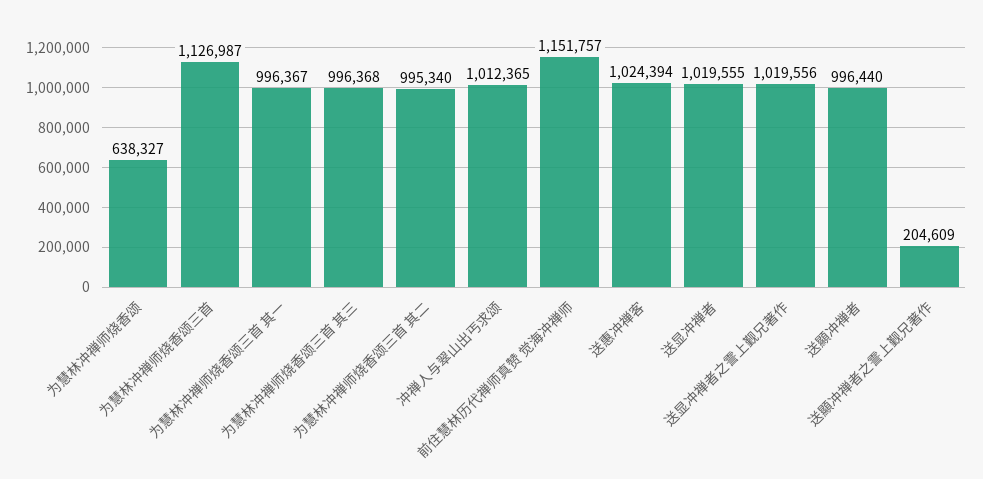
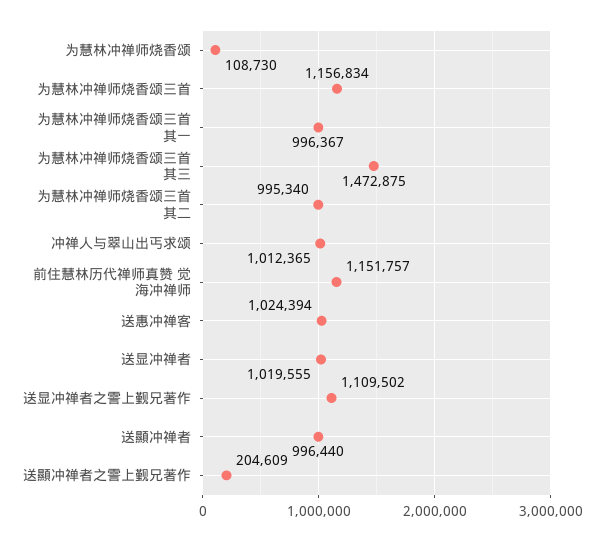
  {
-   "为慧林冲禅师烧香颂": 638327,
+   "为慧林冲禅师烧香颂": 108730,
-   "为慧林冲禅师烧香颂三首": 1126987,
+   "为慧林冲禅师烧香颂三首": 1156834,
    "为慧林冲禅师烧香颂三首 其一": 996367,
-   "为慧林冲禅师烧香颂三首 其三": 996368,
+   "为慧林冲禅师烧香颂三首 其三": 1472875,
    "为慧林冲禅师烧香颂三首 其二": 995340,
    "冲禅人与翠山出丐求颂": 1012365,
    "前住慧林历代禅师真赞 觉海冲禅师": 1151757,
    "送惠冲禅客": 1024394,
    "送显冲禅者": 1019555,
-   "送显冲禅者之霅上觐兄著作": 1019556,
+   "送显冲禅者之霅上觐兄著作": 1109502,
    "送顯冲禅者": 996440,
    "送顯冲禅者之霅上觐兄著作": 204609
  }

